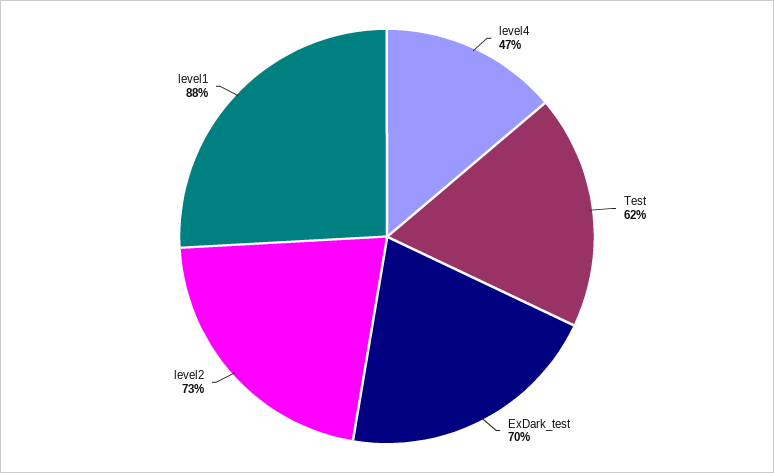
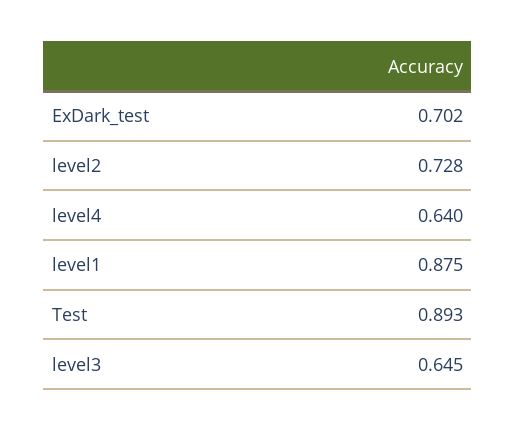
  {
-   "level4": 0.47,
+   "level4": 0.64,
-   "Test": 0.62,
+   "Test": 0.893,
    "ExDark_test": 0.702,
    "level2": 0.728,
-   "level1": 0.875
+   "level1": 0.875,
+   "level3": 0.645
  }

